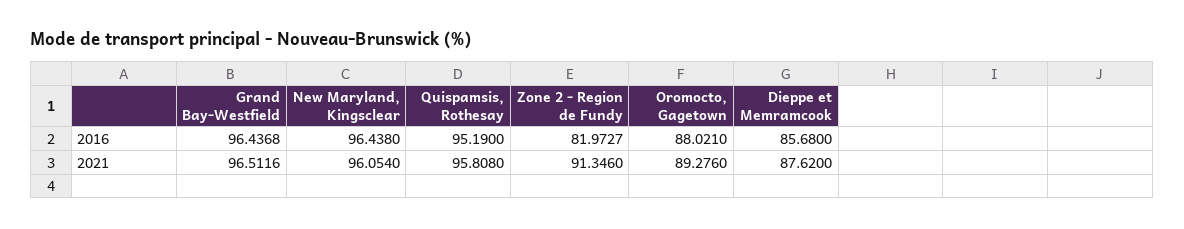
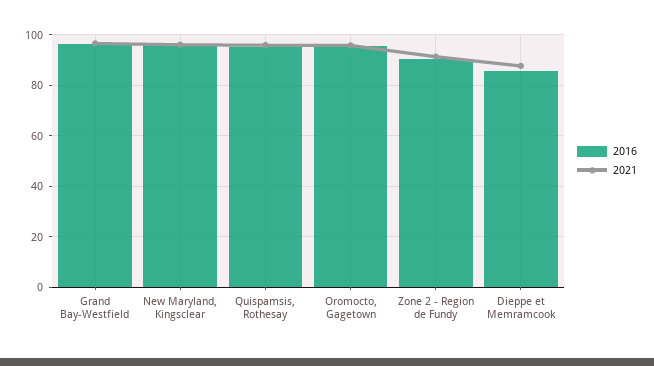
  {
    "2016": {
      "Grand Bay-Westfield": 96.4368,
      "New Maryland, Kingsclear": 96.438,
      "Quispamsis, Rothesay": 95.19,
-     "Zone 2 - Region de Fundy": 81.9727,
+     "Zone 2 - Region de Fundy": 90,
-     "Oromocto, Gagetown": 88.021,
+     "Oromocto, Gagetown": 95,
      "Dieppe et Memramcook": 85.68
    },
    "2021": {
      "Grand Bay-Westfield": 96.5116,
      "New Maryland, Kingsclear": 96.054,
      "Quispamsis, Rothesay": 95.808,
      "Zone 2 - Region de Fundy": 91.346,
-     "Oromocto, Gagetown": 89.276,
+     "Oromocto, Gagetown": 95,
      "Dieppe et Memramcook": 87.62
    }
  }

